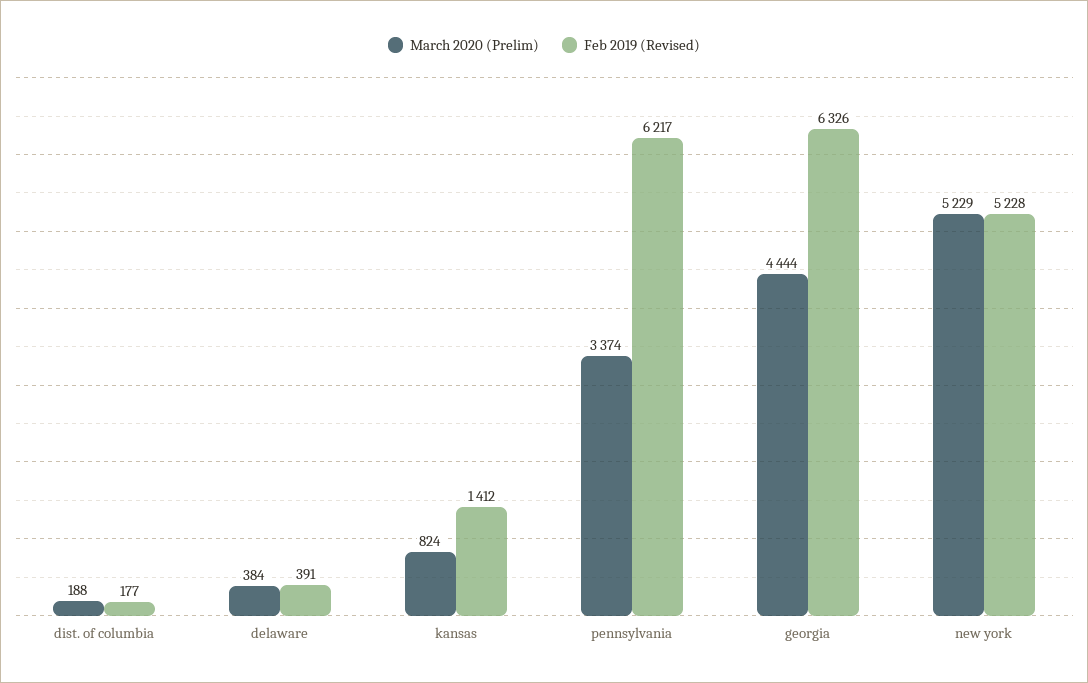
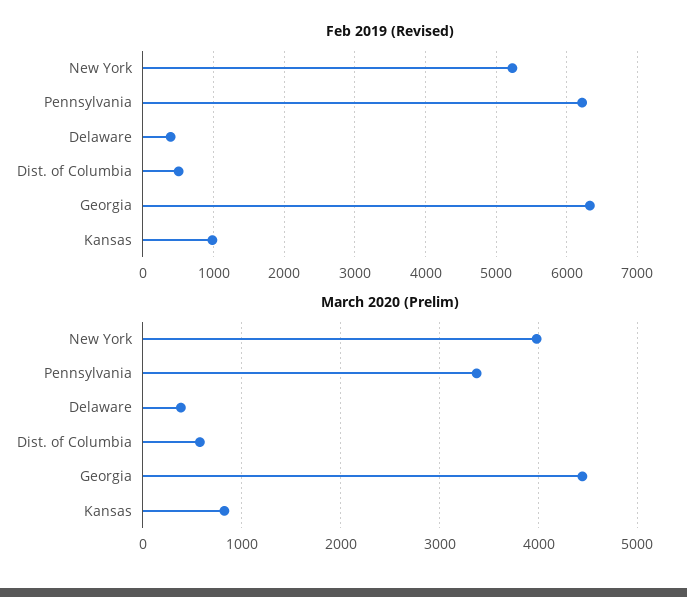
  {
    "March 2020 (Prelim)": {
-     "dist. of columbia": 188,
+     "dist. of columbia": 600,
      "delaware": 384,
      "kansas": 824,
      "pennsylvania": 3374,
      "georgia": 4444,
-     "new york": 5229
+     "new york": 4000
    },
    "Feb 2019 (Revised)": {
-     "dist. of columbia": 177,
+     "dist. of columbia": 500,
      "delaware": 391,
-     "kansas": 1412,
+     "kansas": 1000,
      "pennsylvania": 6217,
      "georgia": 6326,
      "new york": 5228
    }
  }

